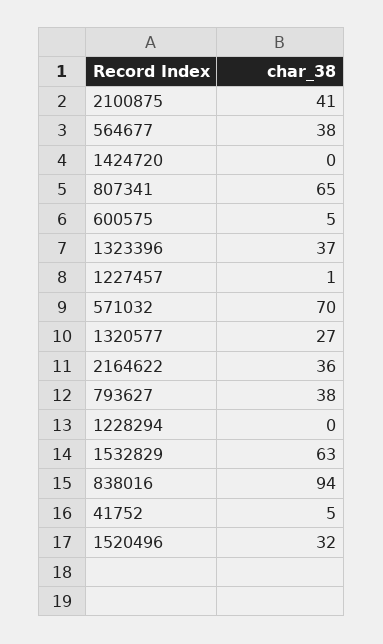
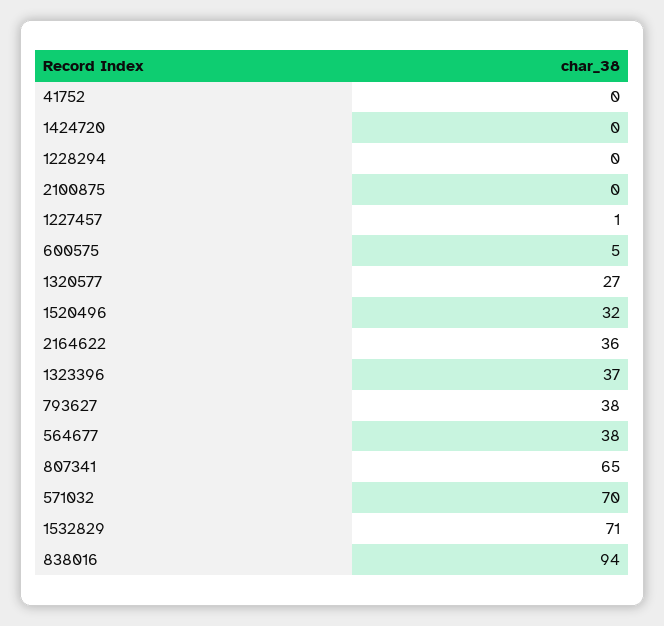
  {
-   "2100875": 41,
+   "2100875": 0,
    "564677": 38,
    "1424720": 0,
    "807341": 65,
    "600575": 5,
    "1323396": 37,
    "1227457": 1,
    "571032": 70,
    "1320577": 27,
    "2164622": 36,
    "793627": 38,
    "1228294": 0,
-   "1532829": 63,
+   "1532829": 71,
    "838016": 94,
-   "41752": 5,
+   "41752": 0,
    "1520496": 32
  }

